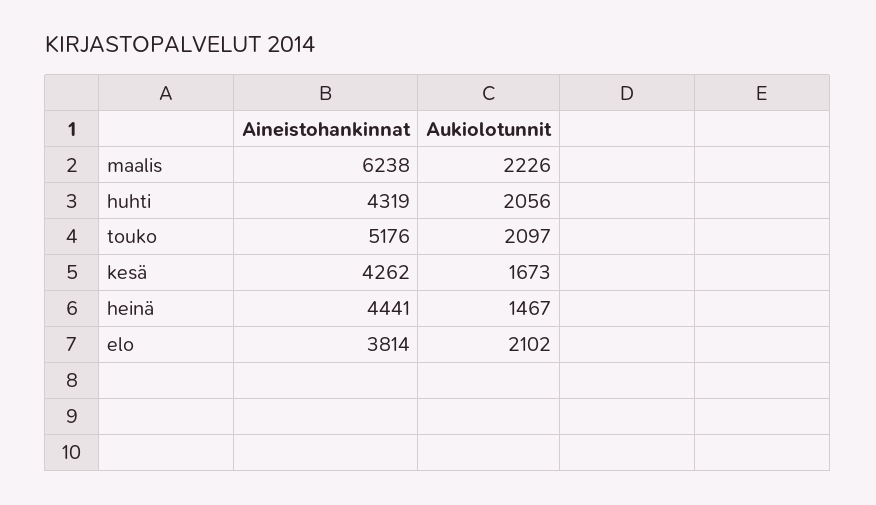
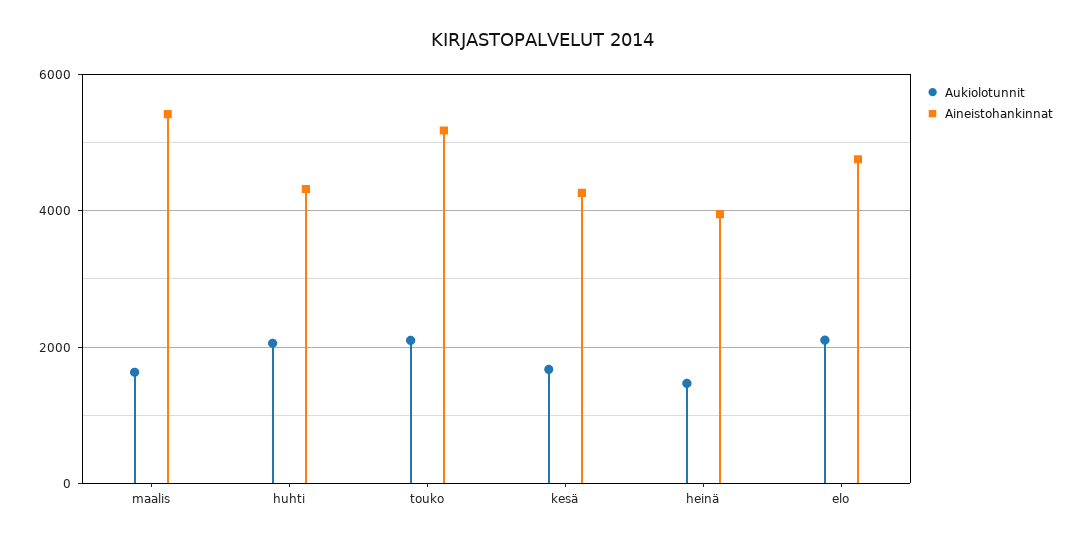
  {
    "Aineistohankinnat": {
-     "maalis": 6238,
+     "maalis": 5400,
      "huhti": 4319,
      "touko": 5176,
      "kesä": 4262,
-     "heinä": 4441,
+     "heinä": 4000,
-     "elo": 3814
+     "elo": 4800
    },
    "Aukiolotunnit": {
-     "maalis": 2226,
+     "maalis": 1600,
      "huhti": 2056,
      "touko": 2097,
      "kesä": 1673,
      "heinä": 1467,
      "elo": 2102
    }
  }

